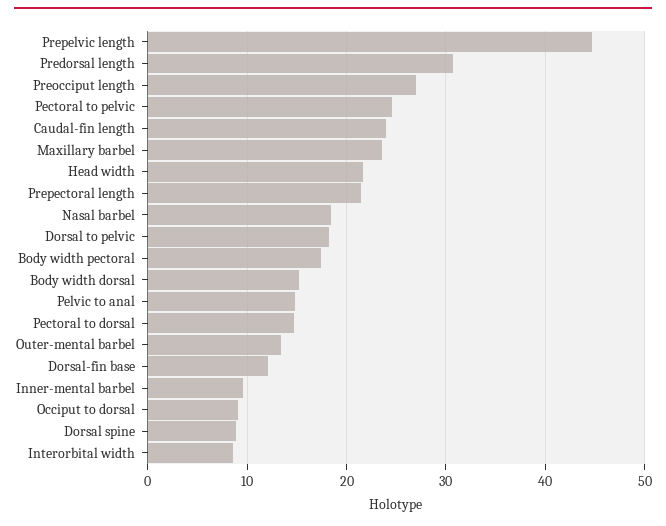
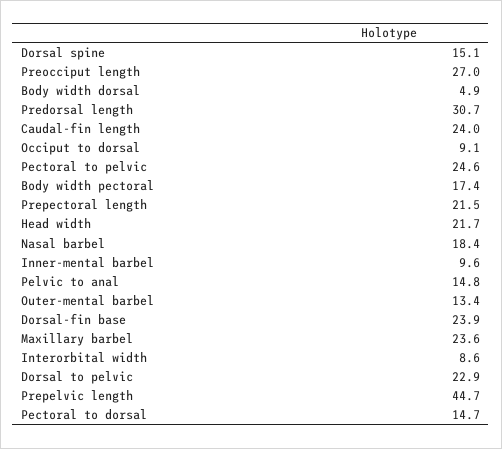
  {
    "Prepelvic length": 44.7,
    "Predorsal length": 30.7,
    "Preocciput length": 27,
    "Pectoral to pelvic": 24.6,
    "Caudal-fin length": 24,
    "Maxillary barbel": 23.6,
    "Head width": 21.7,
    "Prepectoral length": 21.5,
    "Nasal barbel": 18.4,
-   "Dorsal to pelvic": 18,
+   "Dorsal to pelvic": 22.9,
    "Body width pectoral": 17.4,
-   "Body width dorsal": 15,
+   "Body width dorsal": 4.9,
    "Pelvic to anal": 14.8,
    "Pectoral to dorsal": 14.7,
    "Outer-mental barbel": 13.4,
-   "Dorsal-fin base": 12,
+   "Dorsal-fin base": 23.9,
    "Inner-mental barbel": 9.6,
    "Occiput to dorsal": 9.1,
-   "Dorsal spine": 9,
+   "Dorsal spine": 15.1,
    "Interorbital width": 8.6
  }

